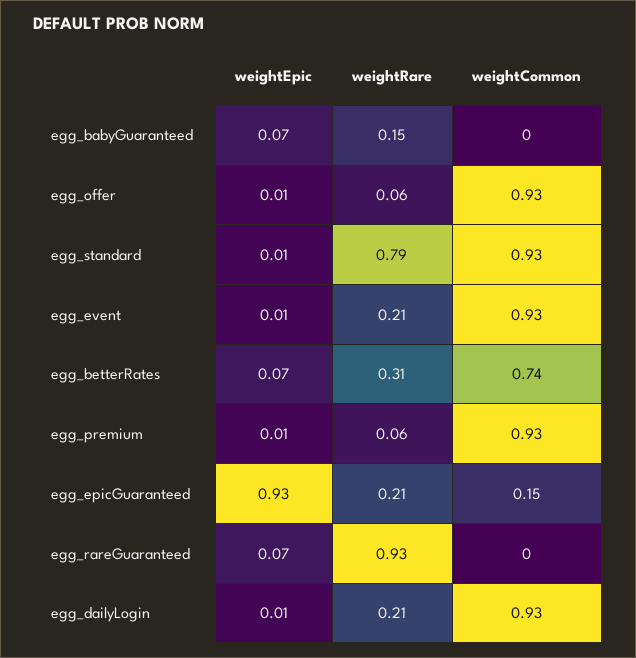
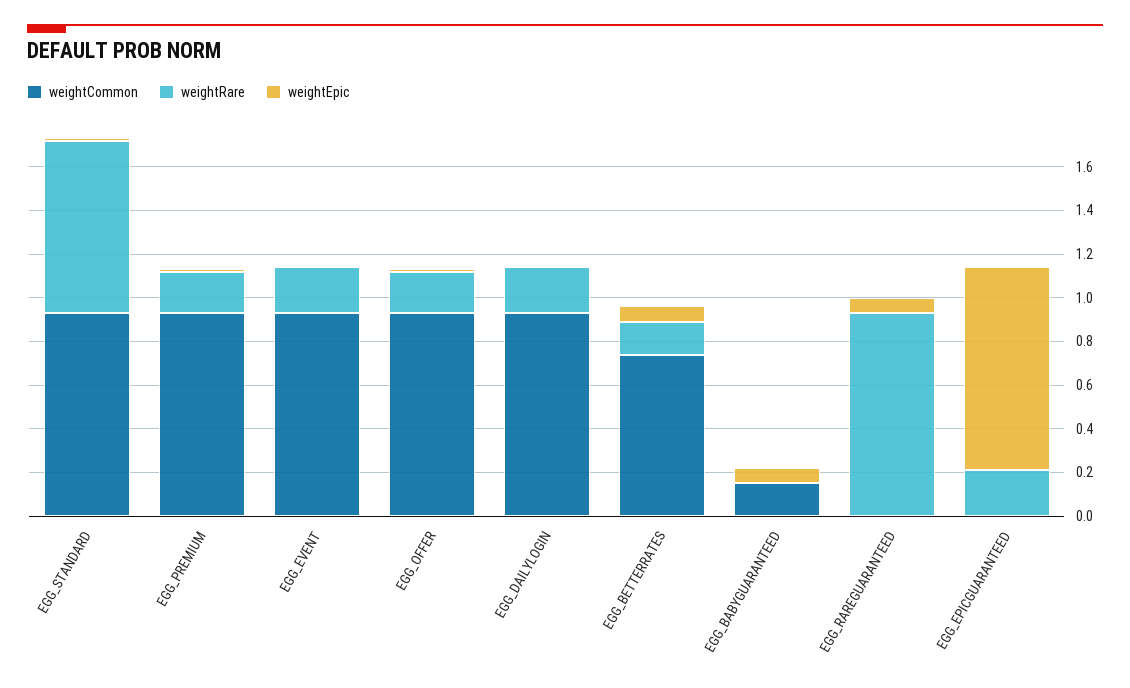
  {
    "weightEpic": {
      "egg_babyGuaranteed": 0.07,
      "egg_offer": 0.01,
      "egg_standard": 0.01,
      "egg_event": 0.01,
      "egg_betterRates": 0.07,
      "egg_premium": 0.01,
      "egg_epicGuaranteed": 0.93,
      "egg_rareGuaranteed": 0.07,
      "egg_dailyLogin": 0.01
    },
    "weightRare": {
-     "egg_babyGuaranteed": 0.15,
+     "egg_babyGuaranteed": 0,
-     "egg_offer": 0.06,
+     "egg_offer": 0.2,
      "egg_standard": 0.79,
      "egg_event": 0.21,
-     "egg_betterRates": 0.31,
+     "egg_betterRates": 0.15,
-     "egg_premium": 0.06,
+     "egg_premium": 0.2,
      "egg_epicGuaranteed": 0.21,
      "egg_rareGuaranteed": 0.93,
      "egg_dailyLogin": 0.21
    },
    "weightCommon": {
-     "egg_babyGuaranteed": 0,
+     "egg_babyGuaranteed": 0.15,
      "egg_offer": 0.93,
      "egg_standard": 0.93,
      "egg_event": 0.93,
      "egg_betterRates": 0.74,
      "egg_premium": 0.93,
-     "egg_epicGuaranteed": 0.15,
+     "egg_epicGuaranteed": 0,
      "egg_rareGuaranteed": 0,
      "egg_dailyLogin": 0.93
    }
  }

